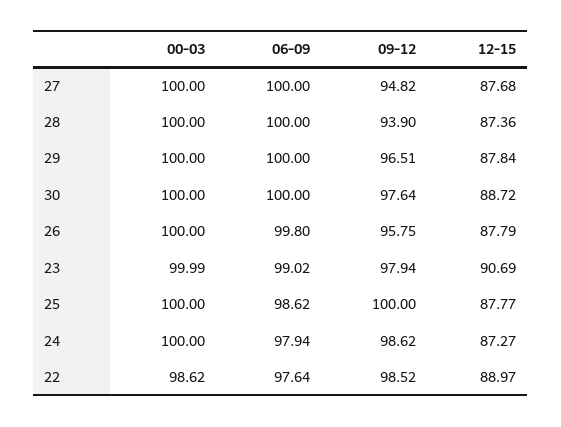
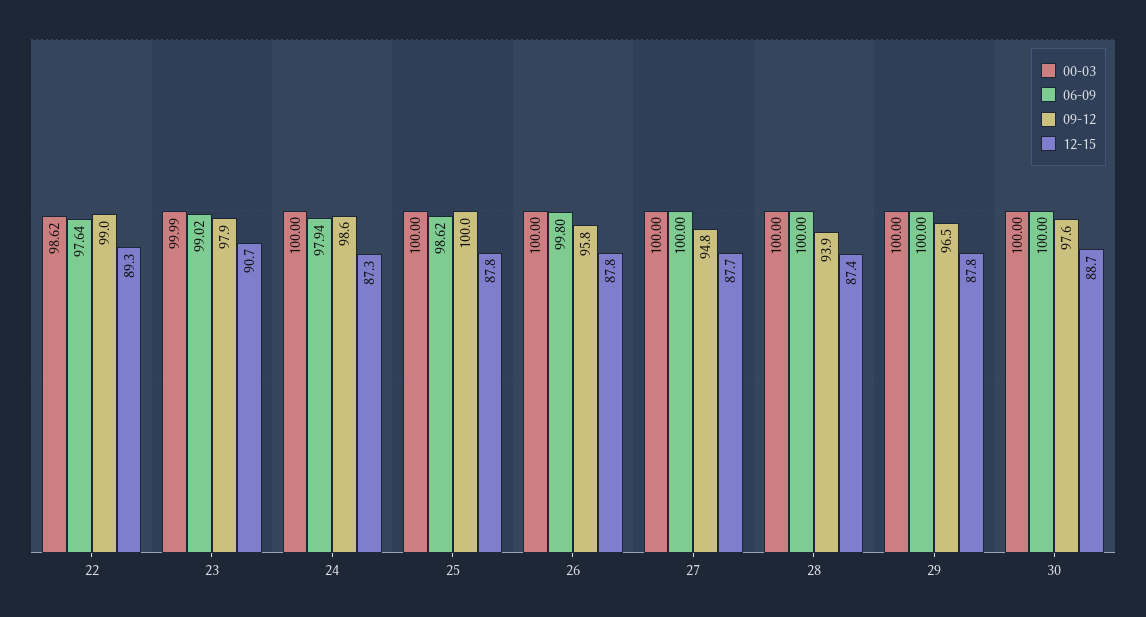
  {
    "00-03": {
      "27": 100,
      "28": 100,
      "29": 100,
      "30": 100,
      "26": 100,
      "23": 99.99,
      "25": 100,
      "24": 100,
      "22": 98.62
    },
    "06-09": {
      "27": 100,
      "28": 100,
      "29": 100,
      "30": 100,
      "26": 99.8,
      "23": 99.02,
      "25": 98.62,
      "24": 97.94,
      "22": 97.64
    },
    "09-12": {
      "27": 94.82,
      "28": 93.9,
      "29": 96.51,
      "30": 97.64,
      "26": 95.75,
      "23": 97.94,
      "25": 100,
      "24": 98.62,
-     "22": 98.52
+     "22": 99
    },
    "12-15": {
      "27": 87.68,
      "28": 87.36,
      "29": 87.84,
      "30": 88.72,
      "26": 87.79,
      "23": 90.69,
      "25": 87.77,
      "24": 87.27,
-     "22": 88.97
+     "22": 89.3
    }
  }

